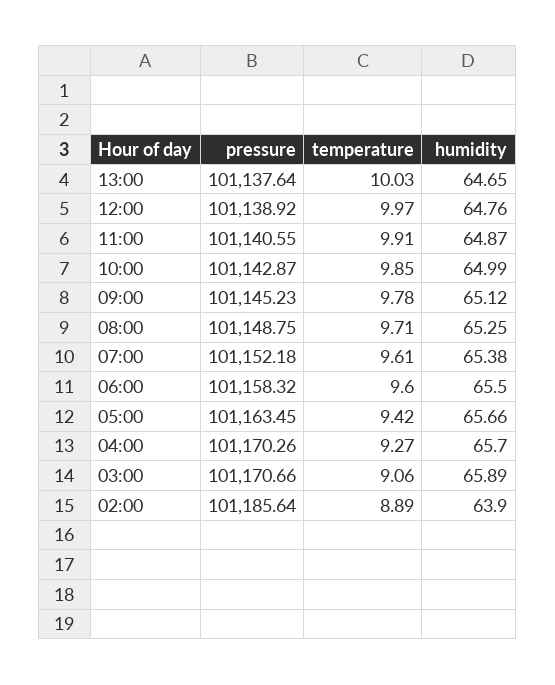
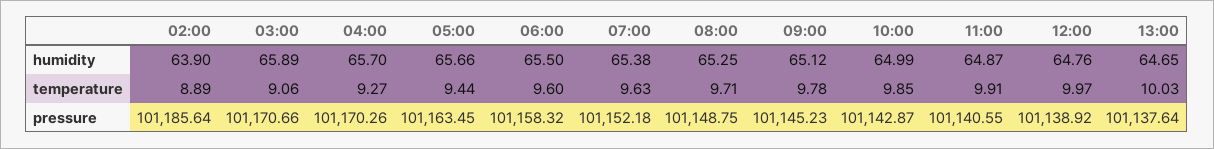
  {
    "pressure": {
      "13:00": 101137.64,
      "12:00": 101138.92,
      "11:00": 101140.55,
      "10:00": 101142.87,
      "09:00": 101145.23,
      "08:00": 101148.75,
      "07:00": 101152.18,
      "06:00": 101158.32,
      "05:00": 101163.45,
      "04:00": 101170.26,
      "03:00": 101170.66,
      "02:00": 101185.64
    },
    "temperature": {
      "13:00": 10.03,
      "12:00": 9.97,
      "11:00": 9.91,
      "10:00": 9.85,
      "09:00": 9.78,
      "08:00": 9.71,
-     "07:00": 9.61,
+     "07:00": 9.63,
      "06:00": 9.6,
-     "05:00": 9.42,
+     "05:00": 9.44,
      "04:00": 9.27,
      "03:00": 9.06,
      "02:00": 8.89
    },
    "humidity": {
      "13:00": 64.65,
      "12:00": 64.76,
      "11:00": 64.87,
      "10:00": 64.99,
      "09:00": 65.12,
      "08:00": 65.25,
      "07:00": 65.38,
      "06:00": 65.5,
      "05:00": 65.66,
      "04:00": 65.7,
      "03:00": 65.89,
      "02:00": 63.9
    }
  }

